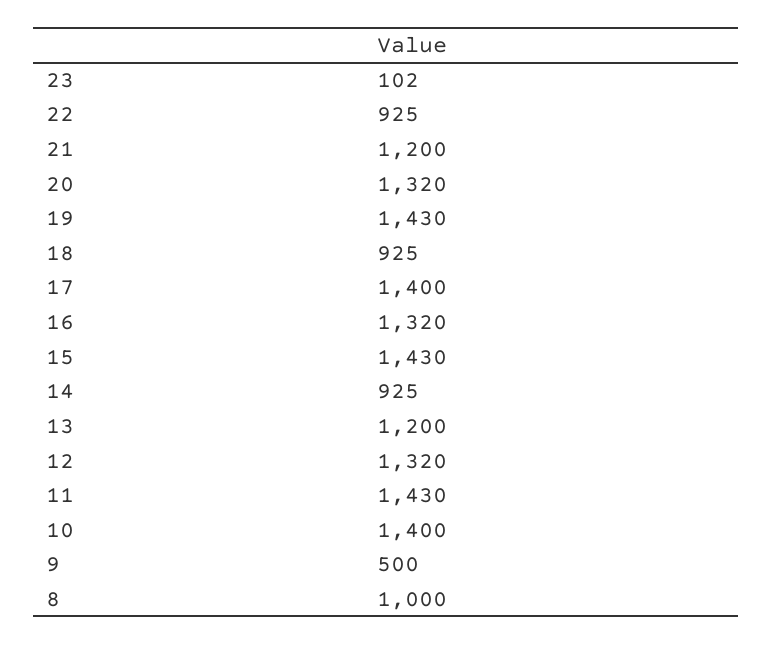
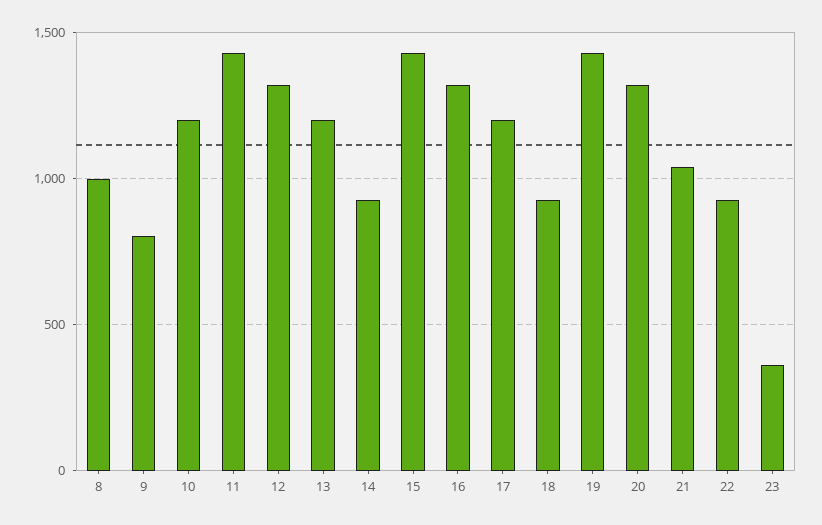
  {
-   "23": 102,
+   "23": 350,
    "22": 925,
-   "21": 1200,
+   "21": 1050,
    "20": 1320,
    "19": 1430,
    "18": 925,
-   "17": 1400,
+   "17": 1200,
    "16": 1320,
    "15": 1430,
    "14": 925,
    "13": 1200,
    "12": 1320,
    "11": 1430,
-   "10": 1400,
+   "10": 1200,
-   "9": 500,
+   "9": 800,
    "8": 1000
  }

